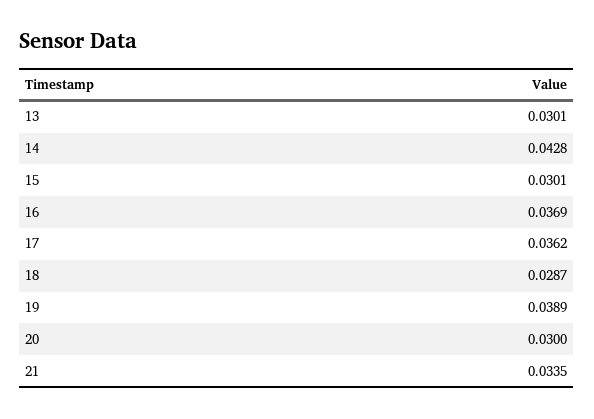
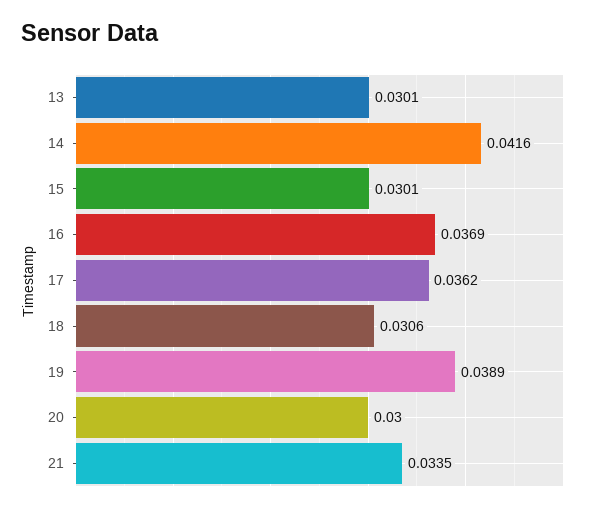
  {
    "13": 0.0301,
-   "14": 0.0428,
+   "14": 0.0416,
    "15": 0.0301,
    "16": 0.0369,
    "17": 0.0362,
-   "18": 0.0287,
+   "18": 0.0306,
    "19": 0.0389,
    "20": 0.03,
    "21": 0.0335
  }

